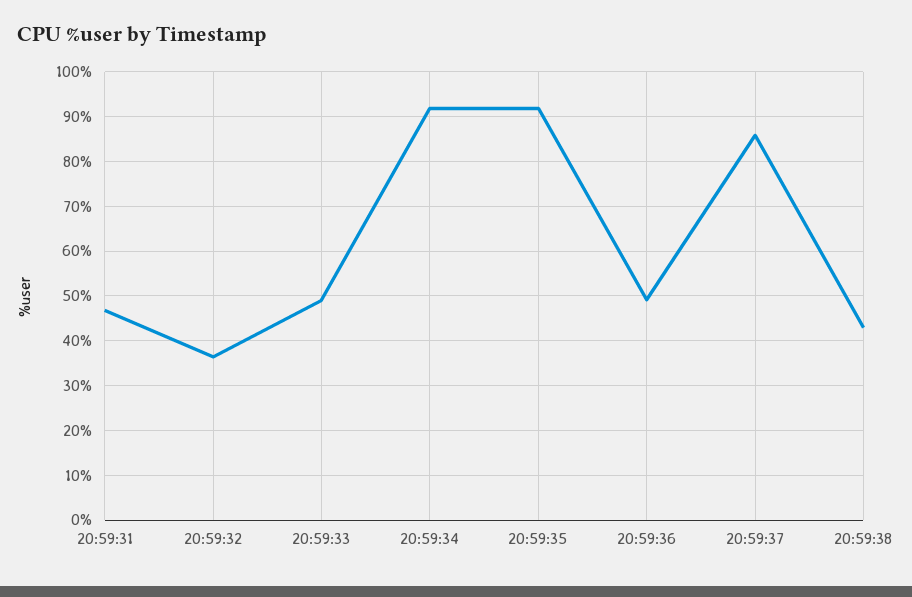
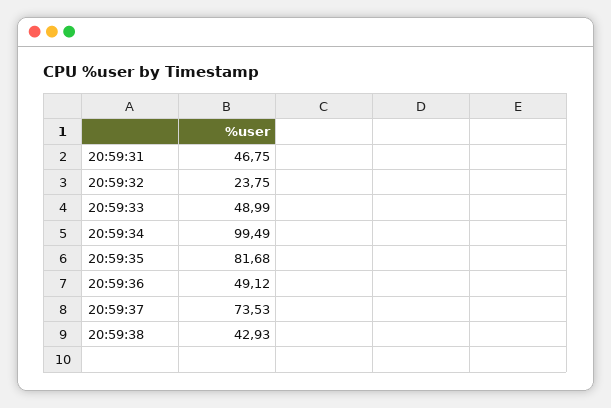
  {
    "20:59:31": 46.75,
-   "20:59:32": 36,
+   "20:59:32": 23.75,
    "20:59:33": 48.99,
-   "20:59:34": 92,
+   "20:59:34": 99.49,
-   "20:59:35": 92,
+   "20:59:35": 81.68,
    "20:59:36": 49.12,
-   "20:59:37": 86,
+   "20:59:37": 73.53,
    "20:59:38": 42.93
  }

